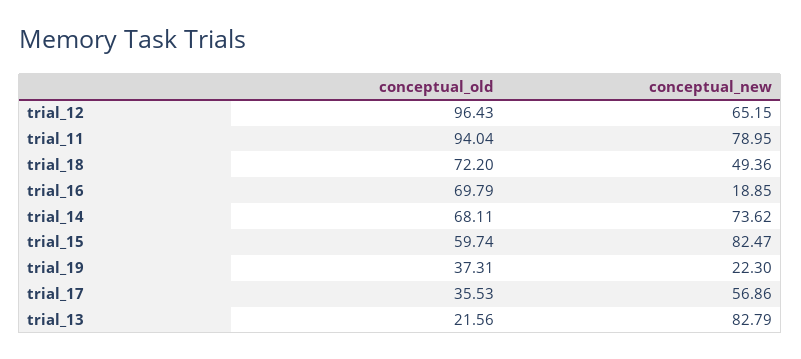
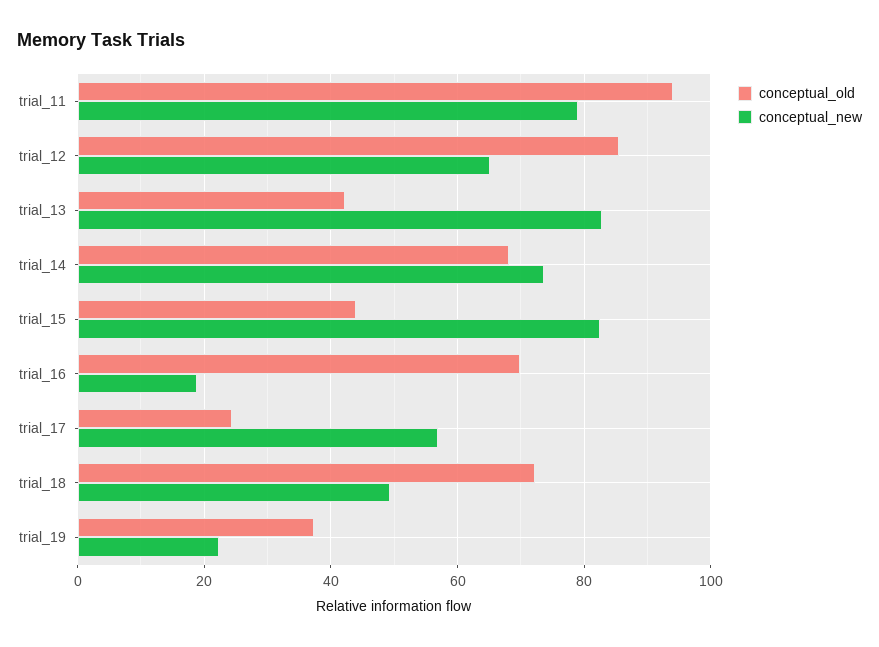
  {
    "conceptual_old": {
-     "trial_12": 96.43,
+     "trial_12": 86,
      "trial_11": 94.04,
      "trial_18": 72.2,
      "trial_16": 69.79,
      "trial_14": 68.11,
-     "trial_15": 59.74,
+     "trial_15": 44,
      "trial_19": 37.31,
-     "trial_17": 35.53,
+     "trial_17": 24,
-     "trial_13": 21.56
+     "trial_13": 42
    },
    "conceptual_new": {
      "trial_12": 65.15,
      "trial_11": 78.95,
      "trial_18": 49.36,
      "trial_16": 18.85,
      "trial_14": 73.62,
      "trial_15": 82.47,
      "trial_19": 22.3,
      "trial_17": 56.86,
      "trial_13": 82.79
    }
  }

